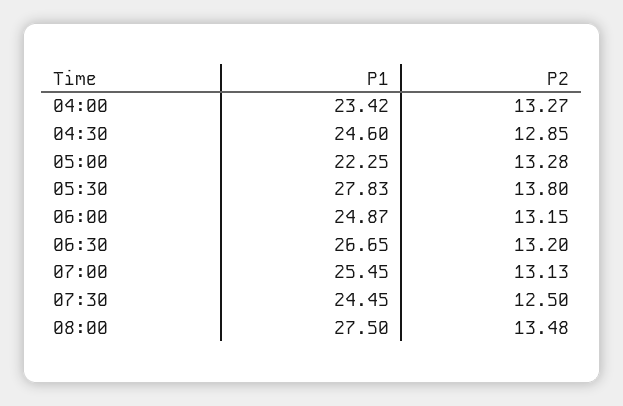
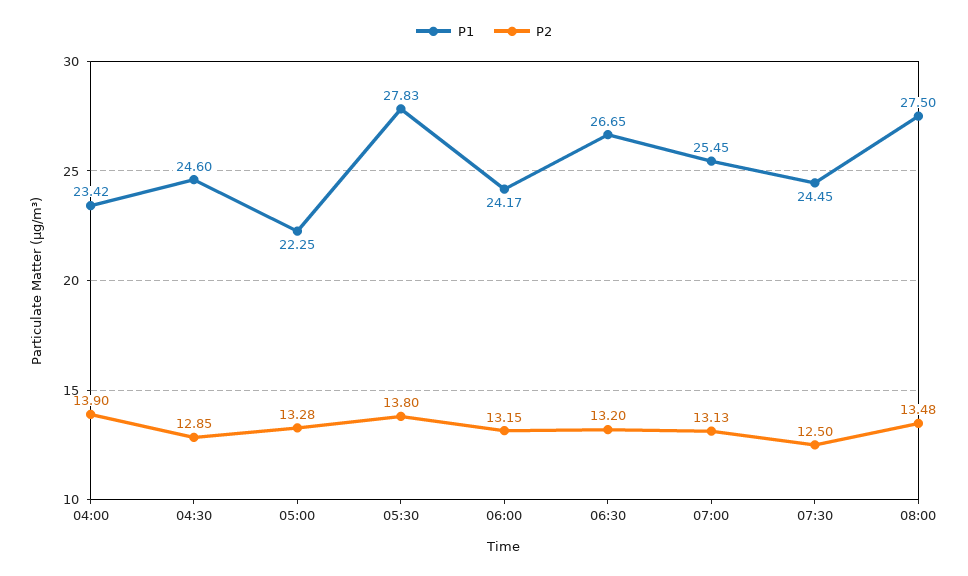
  {
    "P1": {
      "04:00": 23.42,
      "04:30": 24.6,
      "05:00": 22.25,
      "05:30": 27.83,
-     "06:00": 24.87,
+     "06:00": 24.17,
      "06:30": 26.65,
      "07:00": 25.45,
      "07:30": 24.45,
      "08:00": 27.5
    },
    "P2": {
-     "04:00": 13.27,
+     "04:00": 13.9,
      "04:30": 12.85,
      "05:00": 13.28,
      "05:30": 13.8,
      "06:00": 13.15,
      "06:30": 13.2,
      "07:00": 13.13,
      "07:30": 12.5,
      "08:00": 13.48
    }
  }

